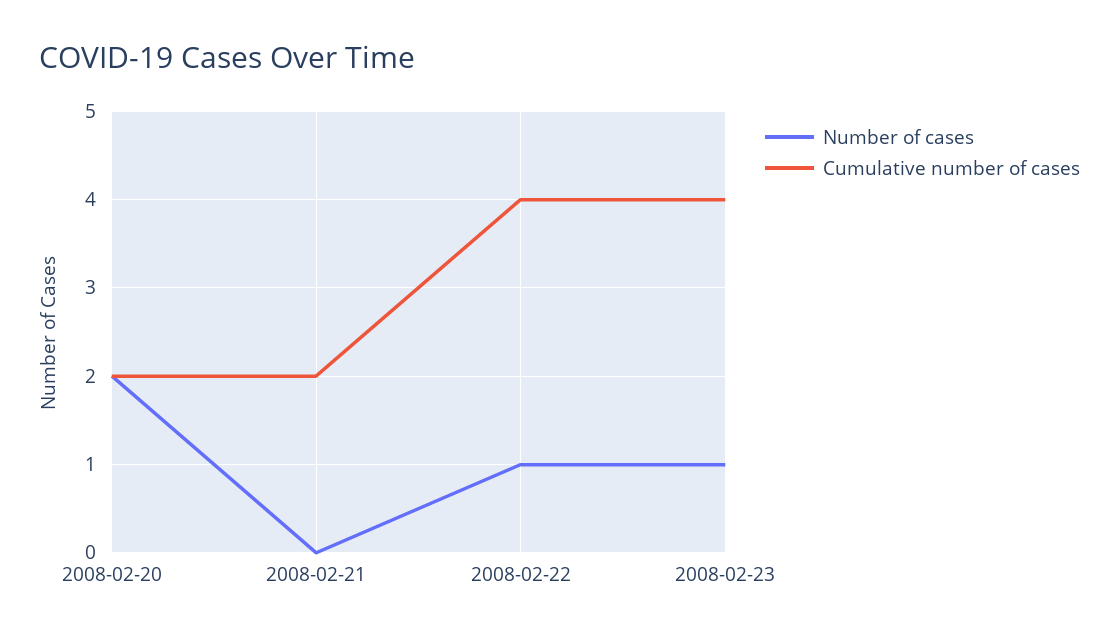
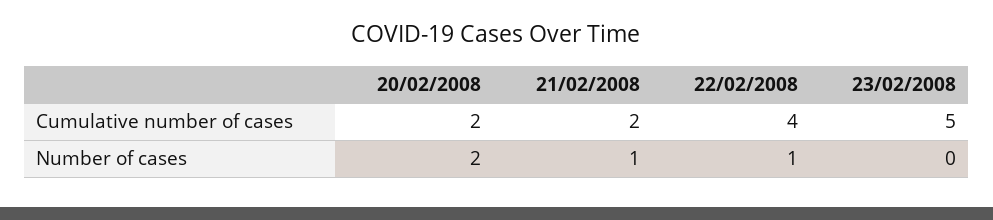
  {
    "Number of cases": {
      "2008-02-20": 2,
-     "2008-02-21": 0,
+     "2008-02-21": 1,
      "2008-02-22": 1,
-     "2008-02-23": 1
+     "2008-02-23": 0
    },
    "Cumulative number of cases": {
      "2008-02-20": 2,
      "2008-02-21": 2,
      "2008-02-22": 4,
-     "2008-02-23": 4
+     "2008-02-23": 5
    }
  }

